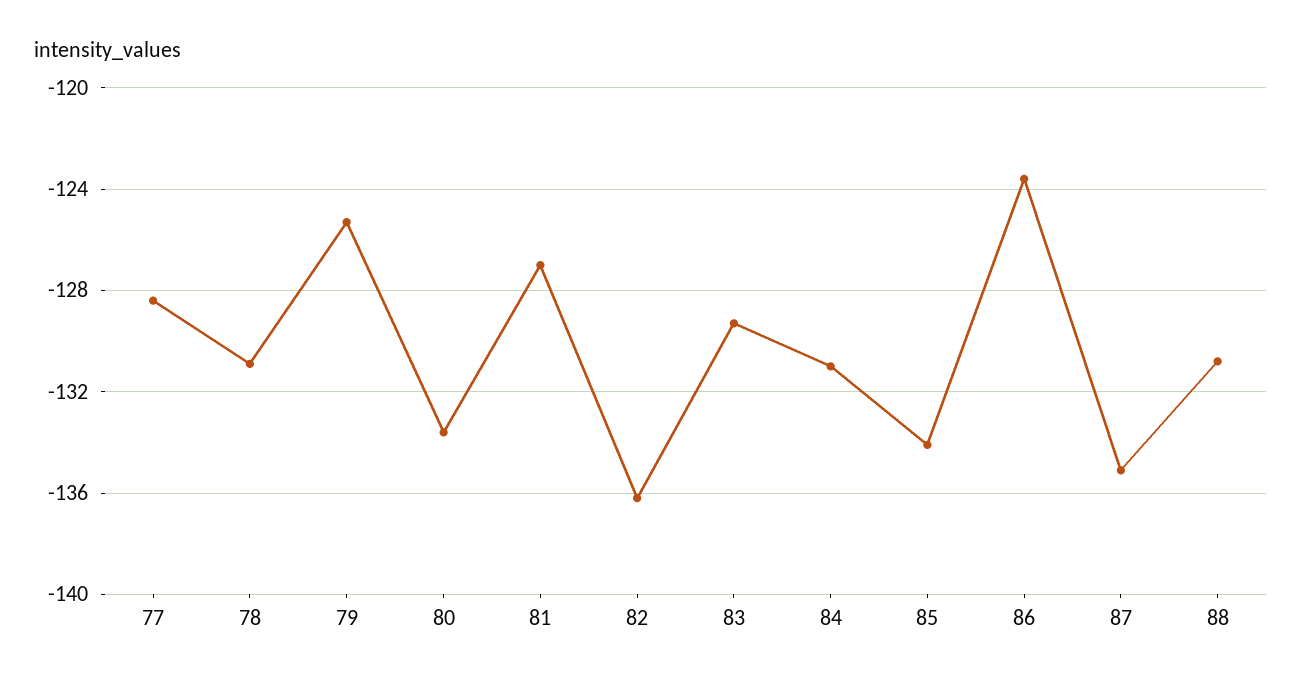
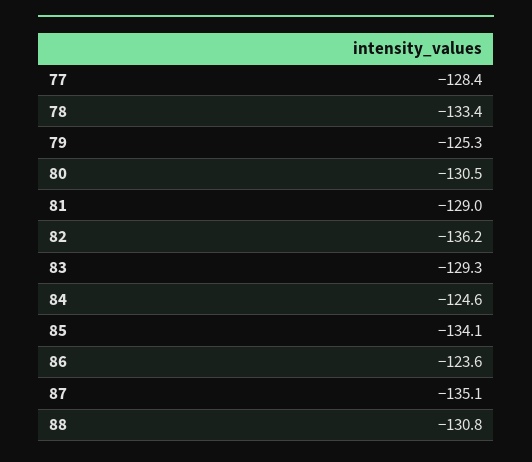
  {
    "77": -128.4,
-   "78": -131,
+   "78": -133.4,
    "79": -125.3,
-   "80": -133.5,
+   "80": -130.5,
-   "81": -127,
+   "81": -129,
    "82": -136.2,
    "83": -129.3,
-   "84": -131,
+   "84": -124.6,
    "85": -134.1,
    "86": -123.6,
    "87": -135.1,
    "88": -130.8
  }

